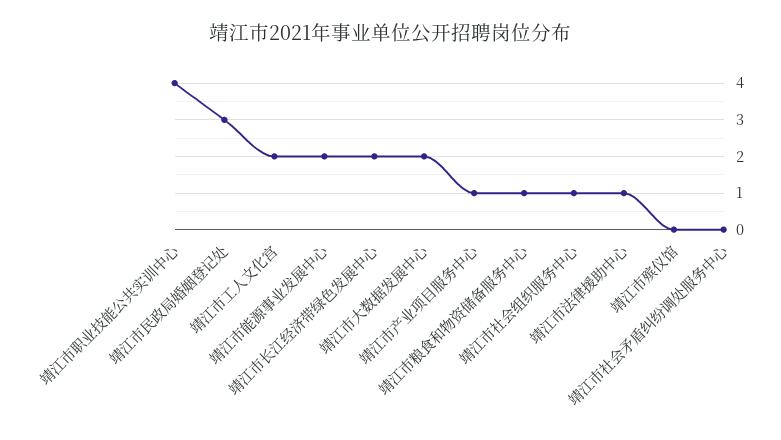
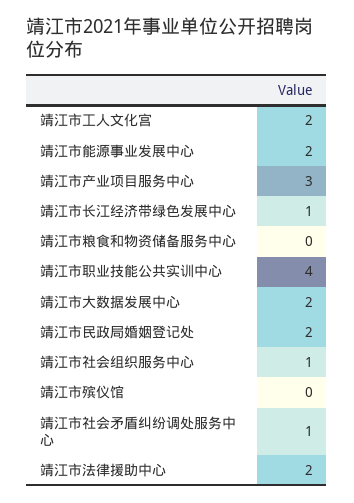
  {
    "靖江市职业技能公共实训中心": 4,
-   "靖江市民政局婚姻登记处": 3,
+   "靖江市民政局婚姻登记处": 2,
    "靖江市工人文化宫": 2,
    "靖江市能源事业发展中心": 2,
-   "靖江市长江经济带绿色发展中心": 2,
+   "靖江市长江经济带绿色发展中心": 1,
    "靖江市大数据发展中心": 2,
-   "靖江市产业项目服务中心": 1,
+   "靖江市产业项目服务中心": 3,
-   "靖江市粮食和物资储备服务中心": 1,
+   "靖江市粮食和物资储备服务中心": 0,
    "靖江市社会组织服务中心": 1,
-   "靖江市法律援助中心": 1,
+   "靖江市法律援助中心": 2,
    "靖江市殡仪馆": 0,
-   "靖江市社会矛盾纠纷调处服务中心": 0
+   "靖江市社会矛盾纠纷调处服务中心": 1
  }

